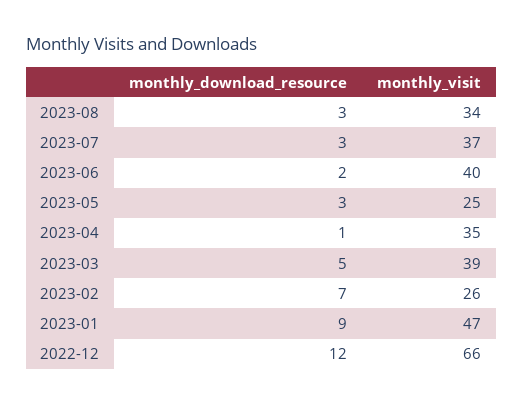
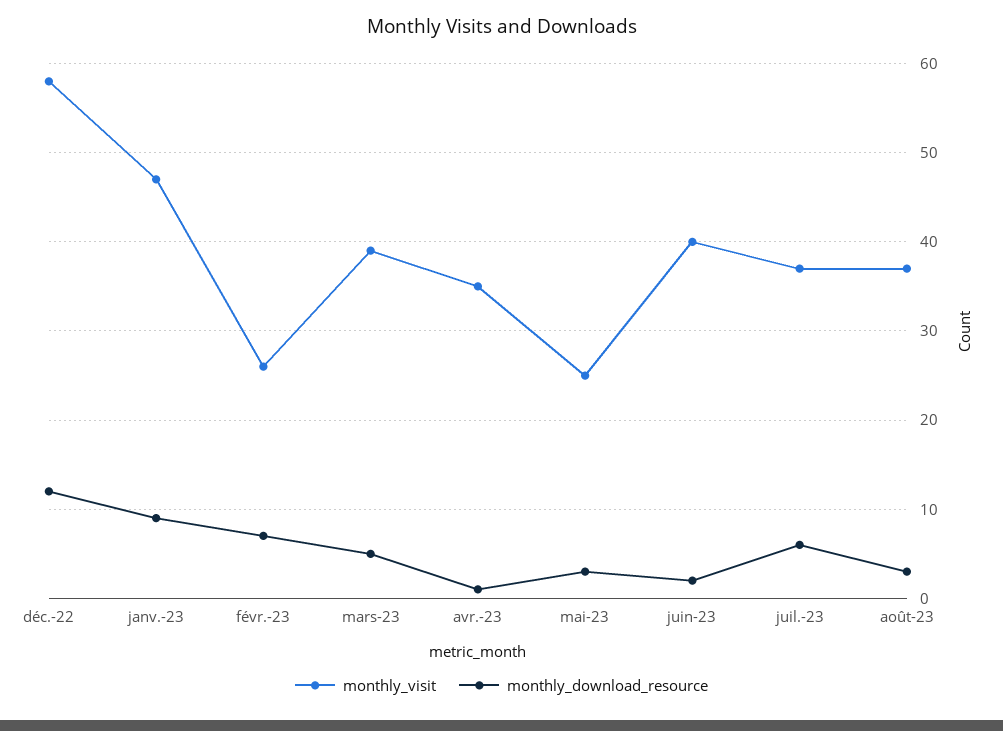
  {
    "monthly_download_resource": {
      "2023-08": 3,
-     "2023-07": 3,
+     "2023-07": 6,
      "2023-06": 2,
      "2023-05": 3,
      "2023-04": 1,
      "2023-03": 5,
      "2023-02": 7,
      "2023-01": 9,
      "2022-12": 12
    },
    "monthly_visit": {
-     "2023-08": 34,
+     "2023-08": 37,
      "2023-07": 37,
      "2023-06": 40,
      "2023-05": 25,
      "2023-04": 35,
      "2023-03": 39,
      "2023-02": 26,
      "2023-01": 47,
-     "2022-12": 66
+     "2022-12": 58
    }
  }

